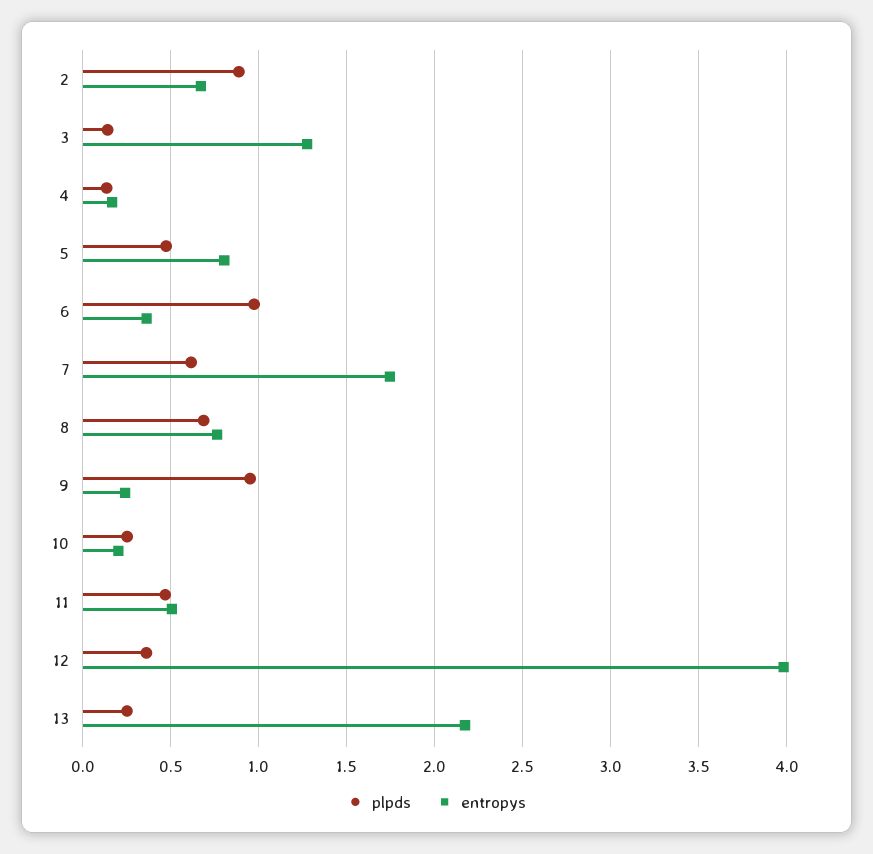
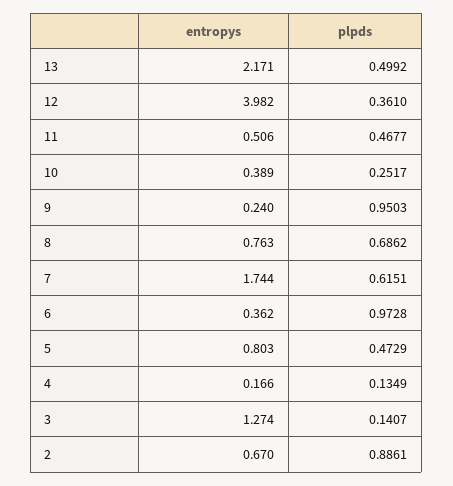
  {
    "plpds": {
      "2": 0.8861,
      "3": 0.1407,
      "4": 0.1349,
      "5": 0.4729,
      "6": 0.9728,
      "7": 0.6151,
      "8": 0.6862,
      "9": 0.9503,
      "10": 0.2517,
      "11": 0.4677,
      "12": 0.361,
-     "13": 0.25
+     "13": 0.4992
    },
    "entropys": {
      "2": 0.67,
      "3": 1.274,
      "4": 0.166,
      "5": 0.803,
      "6": 0.362,
      "7": 1.744,
      "8": 0.763,
      "9": 0.24,
-     "10": 0.2,
+     "10": 0.389,
      "11": 0.506,
      "12": 3.982,
      "13": 2.171
    }
  }

